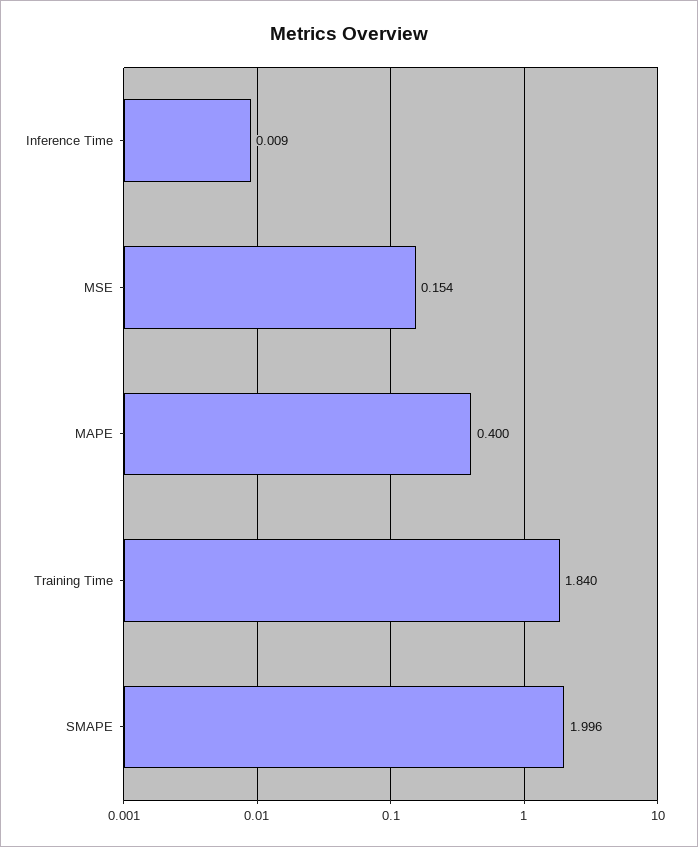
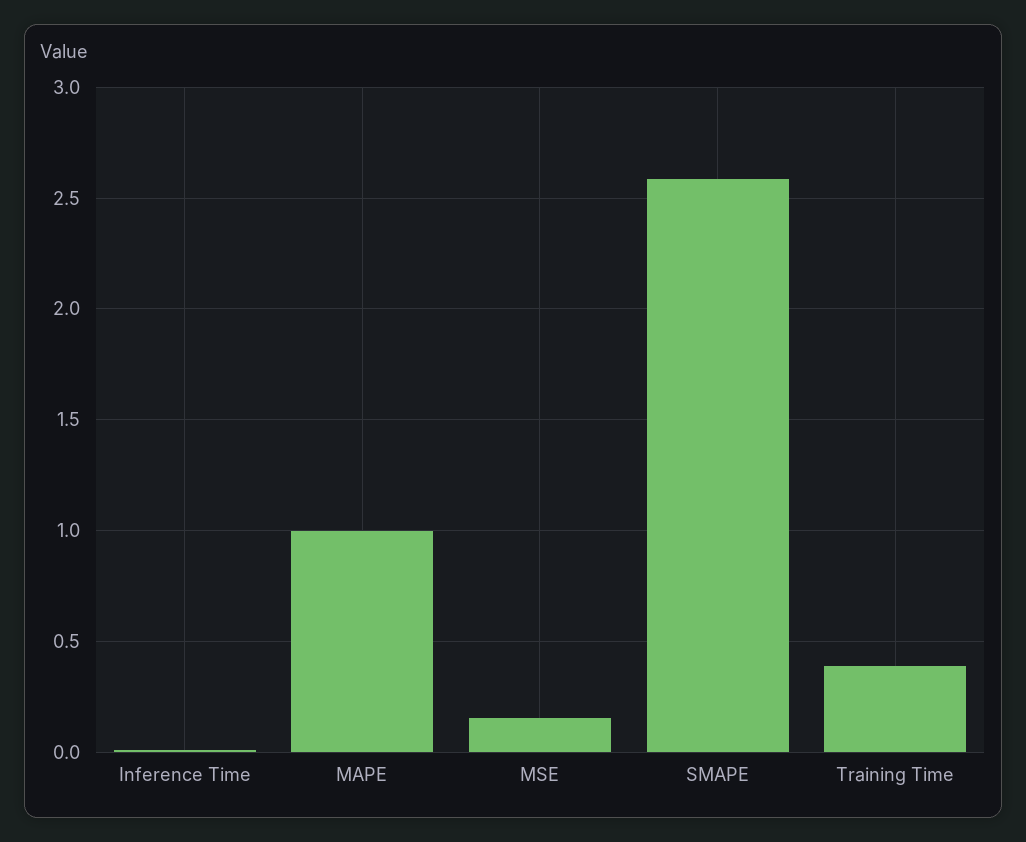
  {
    "Inference Time": 0.009,
    "MSE": 0.154,
-   "MAPE": 0.4,
+   "MAPE": 1,
-   "Training Time": 1.84,
+   "Training Time": 0.4,
-   "SMAPE": 1.996
+   "SMAPE": 2.6
  }

